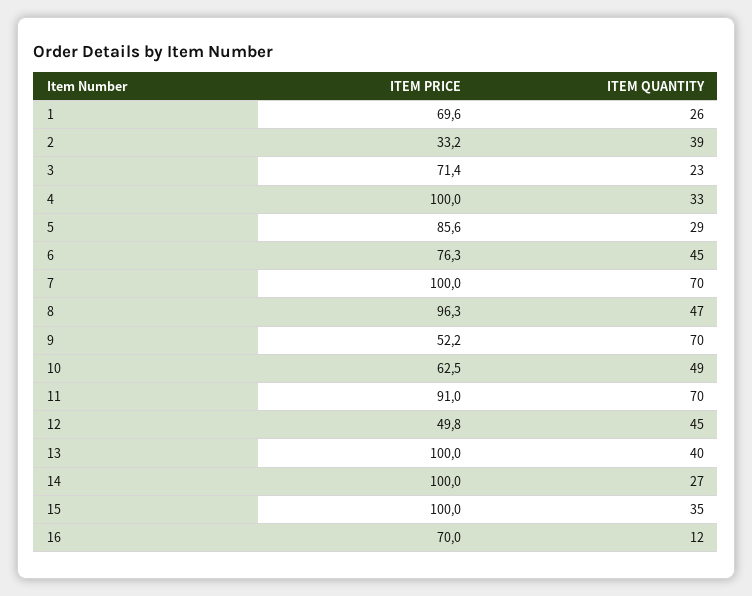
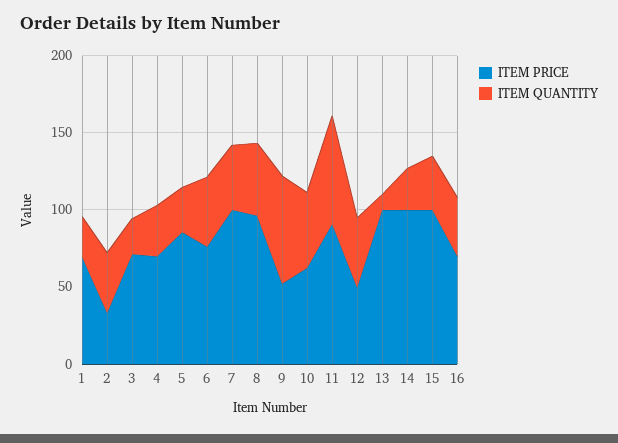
  {
    "ITEM PRICE": {
      "1": 69.6,
      "2": 33.2,
      "3": 71.4,
-     "4": 100,
+     "4": 70,
      "5": 85.6,
      "6": 76.3,
      "7": 100,
      "8": 96.3,
      "9": 52.2,
      "10": 62.5,
      "11": 91,
      "12": 49.8,
      "13": 100,
      "14": 100,
      "15": 100,
      "16": 70
    },
    "ITEM QUANTITY": {
      "1": 26,
      "2": 39,
      "3": 23,
      "4": 33,
      "5": 29,
      "6": 45,
-     "7": 70,
+     "7": 40,
      "8": 47,
      "9": 70,
      "10": 49,
      "11": 70,
      "12": 45,
-     "13": 40,
+     "13": 10,
      "14": 27,
      "15": 35,
-     "16": 12
+     "16": 40
    }
  }

